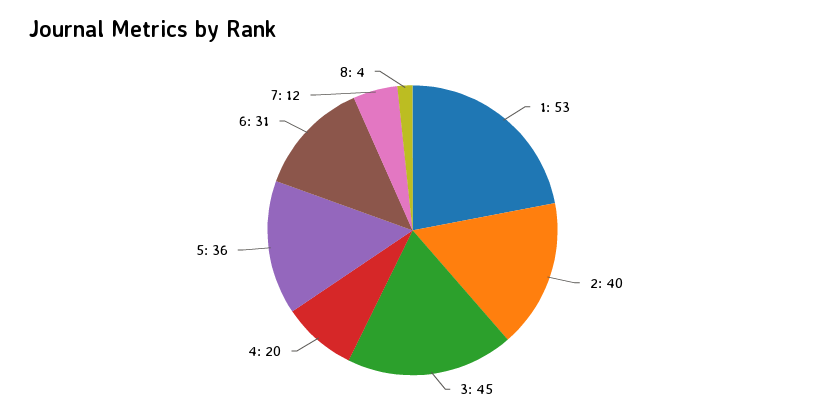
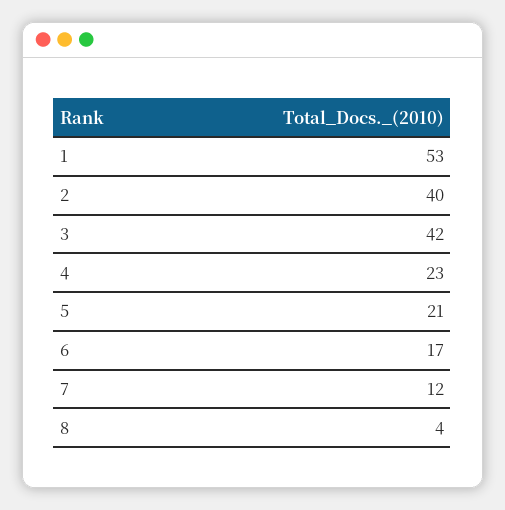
  {
    "1": 53,
    "2": 40,
-   "3": 45,
+   "3": 42,
-   "4": 20,
+   "4": 23,
-   "5": 36,
+   "5": 21,
-   "6": 31,
+   "6": 17,
    "7": 12,
    "8": 4
  }

